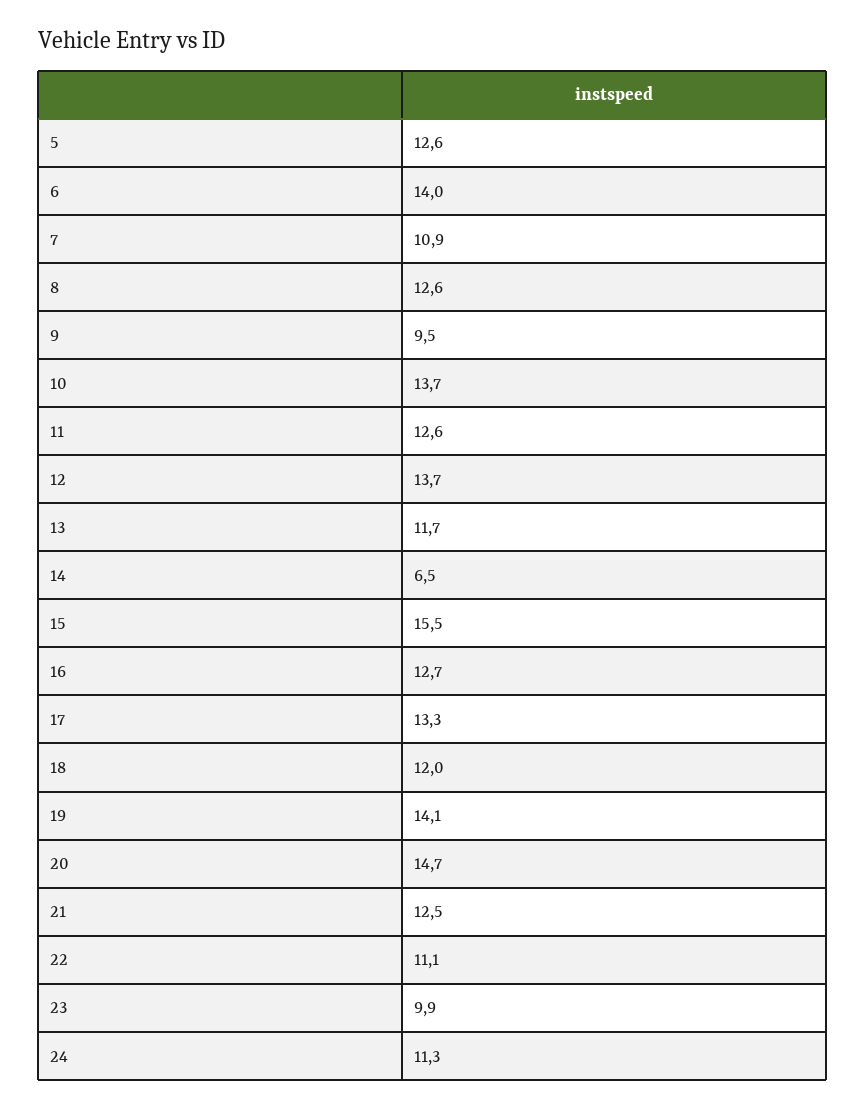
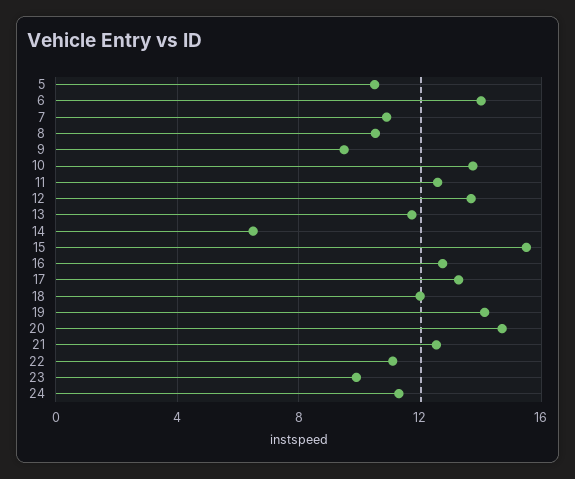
  {
-   "5": 12.6,
+   "5": 10.5,
    "6": 14,
    "7": 10.9,
-   "8": 12.6,
+   "8": 10.5,
    "9": 9.5,
    "10": 13.7,
    "11": 12.6,
    "12": 13.7,
    "13": 11.7,
    "14": 6.5,
    "15": 15.5,
    "16": 12.7,
    "17": 13.3,
    "18": 12,
    "19": 14.1,
    "20": 14.7,
    "21": 12.5,
    "22": 11.1,
    "23": 9.9,
    "24": 11.3
  }

